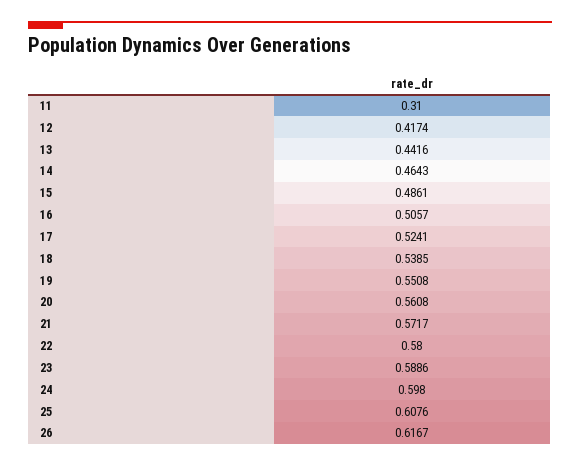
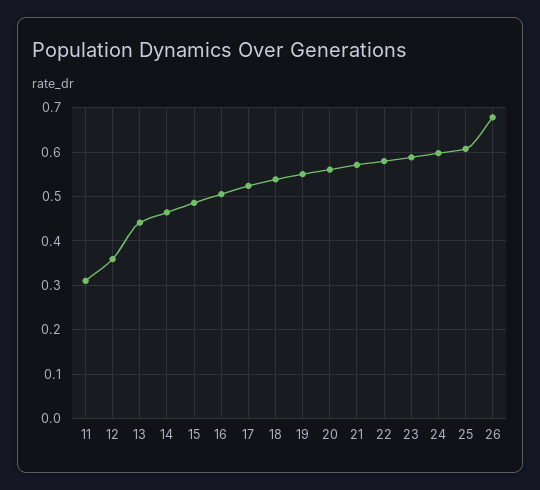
  {
    "11": 0.31,
-   "12": 0.4174,
+   "12": 0.36,
    "13": 0.4416,
    "14": 0.4643,
    "15": 0.4861,
    "16": 0.5057,
    "17": 0.5241,
    "18": 0.5385,
    "19": 0.5508,
    "20": 0.5608,
    "21": 0.5717,
    "22": 0.58,
    "23": 0.5886,
    "24": 0.598,
    "25": 0.6076,
-   "26": 0.6167
+   "26": 0.68
  }

